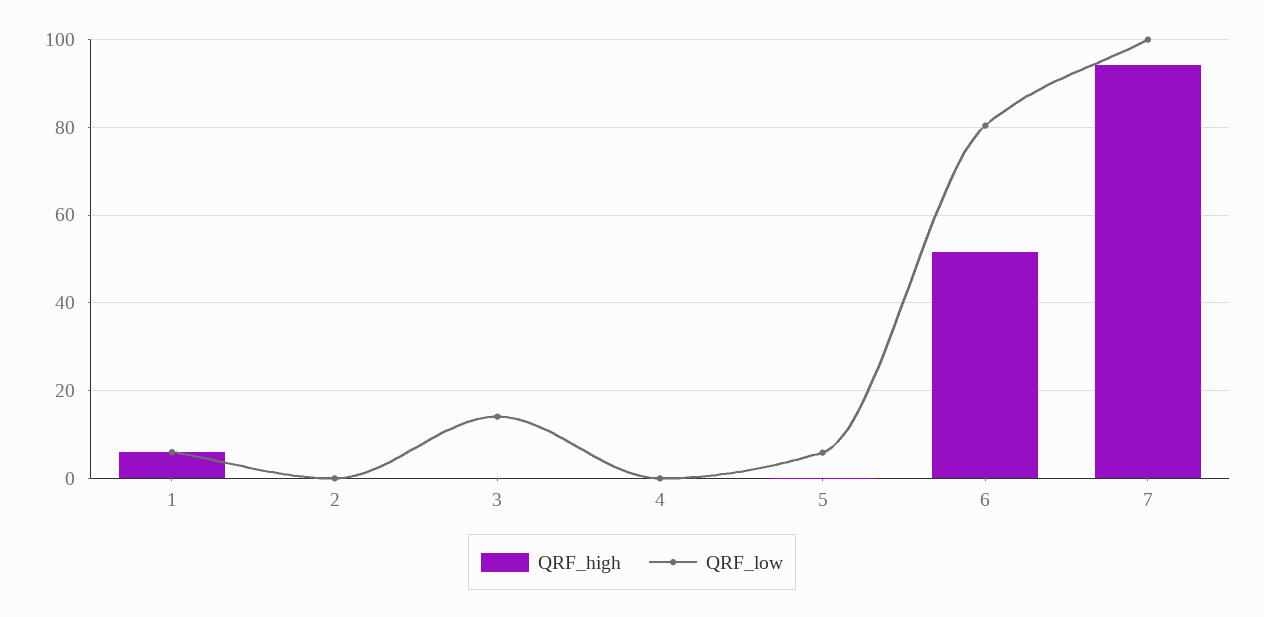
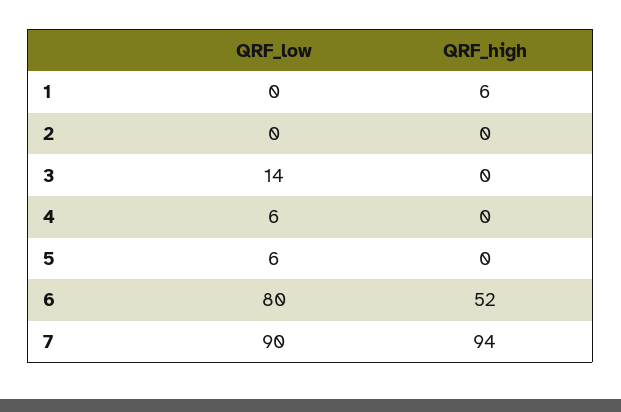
  {
    "QRF_high": {
      "1": 6,
      "2": 0,
      "3": 0,
      "4": 0,
      "5": 0,
      "6": 52,
      "7": 94
    },
    "QRF_low": {
-     "1": 6,
+     "1": 0,
      "2": 0,
      "3": 14,
-     "4": 0,
+     "4": 6,
      "5": 6,
      "6": 80,
-     "7": 100
+     "7": 90
    }
  }

